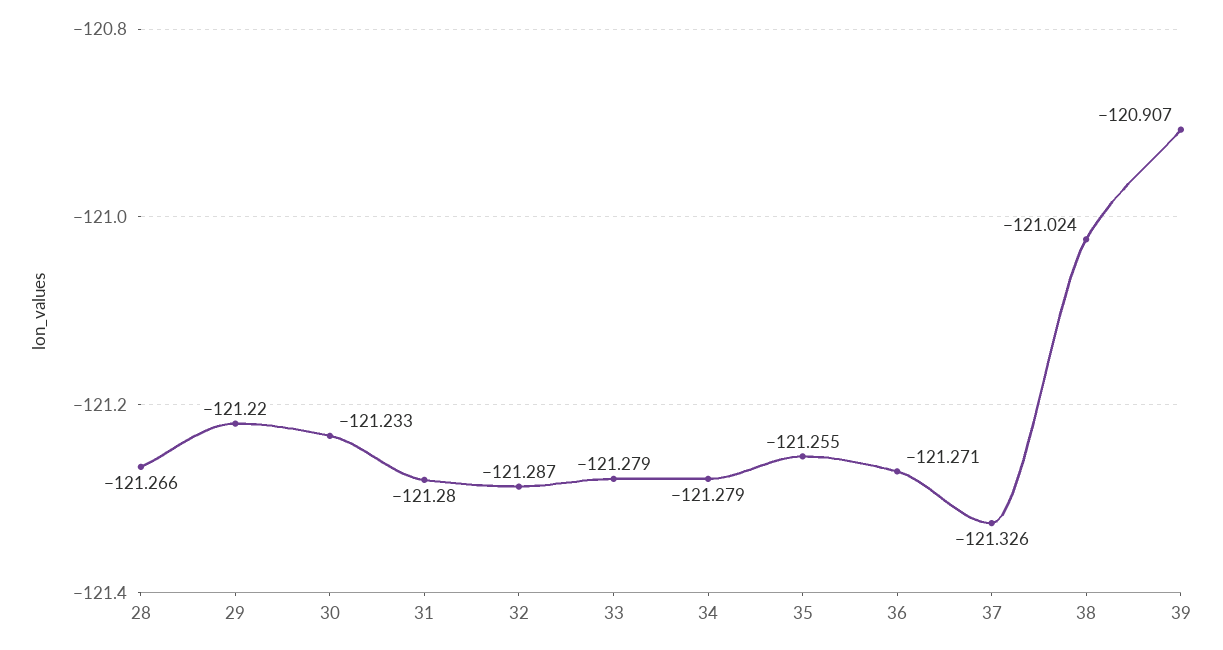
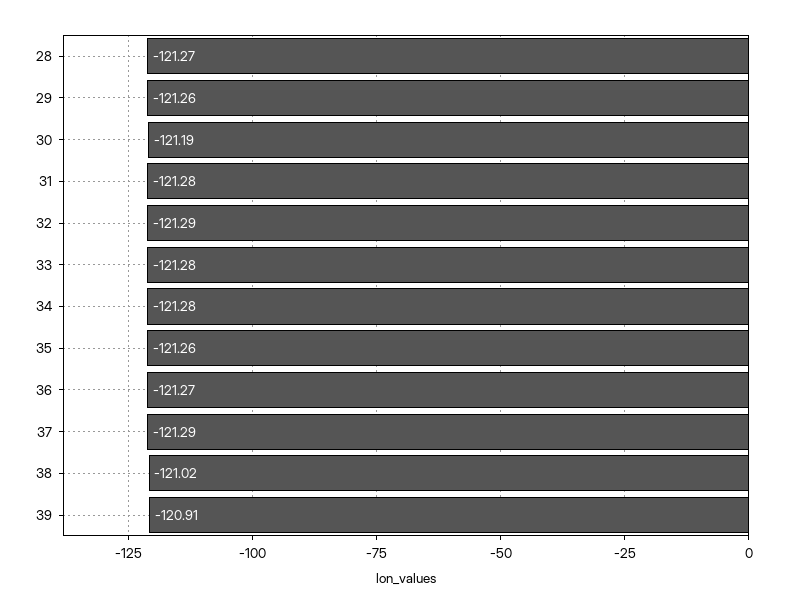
  {
    "28": -121.266,
-   "29": -121.22,
+   "29": -121.26,
-   "30": -121.233,
+   "30": -121.19,
    "31": -121.28,
    "32": -121.287,
    "33": -121.279,
    "34": -121.279,
    "35": -121.255,
    "36": -121.271,
-   "37": -121.326,
+   "37": -121.29,
    "38": -121.024,
    "39": -120.907
  }

